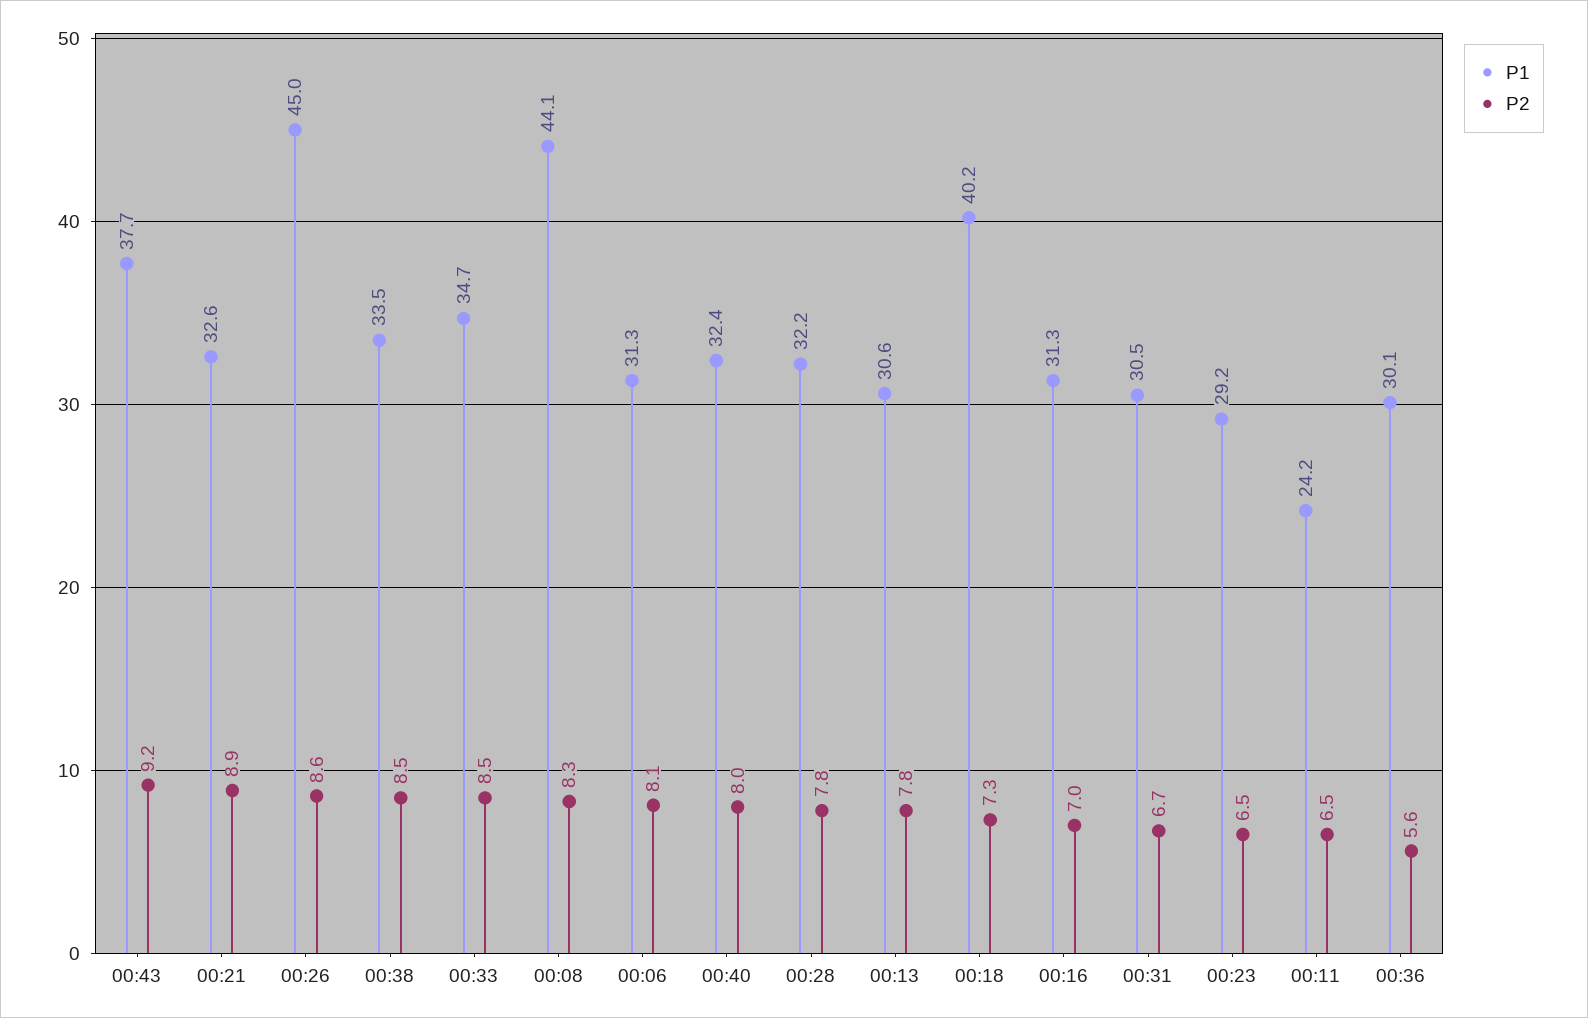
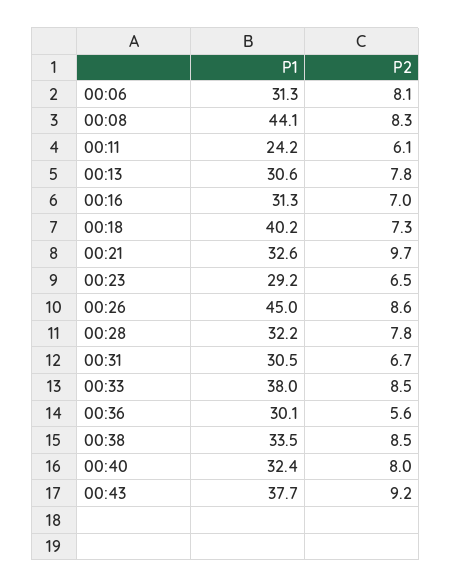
  {
    "P1": {
      "00:43": 37.7,
      "00:21": 32.6,
      "00:26": 45,
      "00:38": 33.5,
-     "00:33": 34.7,
+     "00:33": 38,
      "00:08": 44.1,
      "00:06": 31.3,
      "00:40": 32.4,
      "00:28": 32.2,
      "00:13": 30.6,
      "00:18": 40.2,
      "00:16": 31.3,
      "00:31": 30.5,
      "00:23": 29.2,
      "00:11": 24.2,
      "00:36": 30.1
    },
    "P2": {
      "00:43": 9.2,
-     "00:21": 8.9,
+     "00:21": 9.7,
      "00:26": 8.6,
      "00:38": 8.5,
      "00:33": 8.5,
      "00:08": 8.3,
      "00:06": 8.1,
      "00:40": 8,
      "00:28": 7.8,
      "00:13": 7.8,
      "00:18": 7.3,
      "00:16": 7,
      "00:31": 6.7,
      "00:23": 6.5,
-     "00:11": 6.5,
+     "00:11": 6.1,
      "00:36": 5.6
    }
  }

